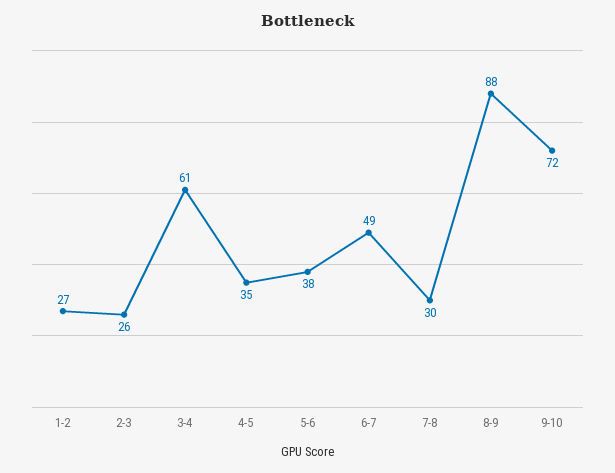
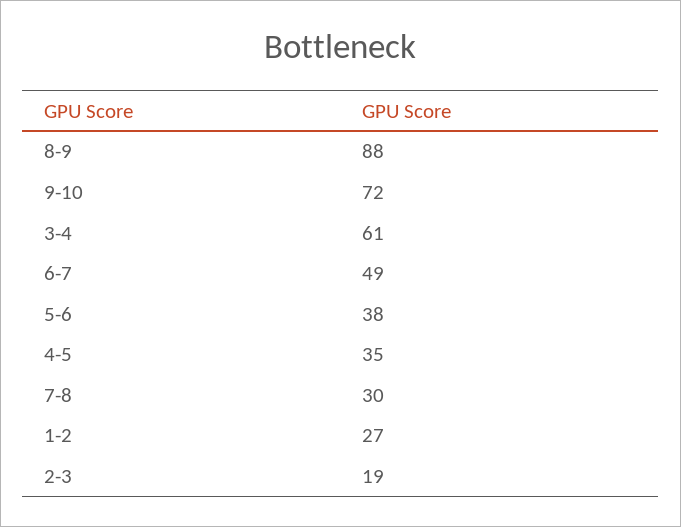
  {
    "1-2": 27,
-   "2-3": 26,
+   "2-3": 19,
    "3-4": 61,
    "4-5": 35,
    "5-6": 38,
    "6-7": 49,
    "7-8": 30,
    "8-9": 88,
    "9-10": 72
  }

